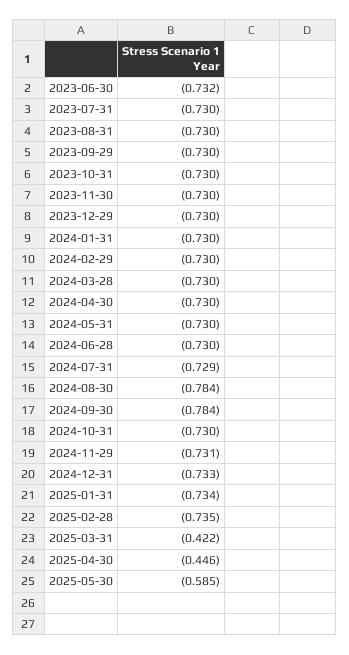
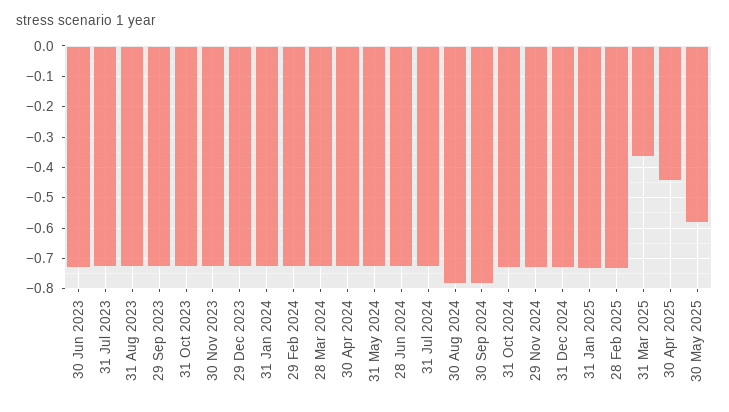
  {
    "2023-06-30": -0.732,
    "2023-07-31": -0.73,
    "2023-08-31": -0.73,
    "2023-09-29": -0.73,
    "2023-10-31": -0.73,
    "2023-11-30": -0.73,
    "2023-12-29": -0.73,
    "2024-01-31": -0.73,
    "2024-02-29": -0.73,
    "2024-03-28": -0.73,
    "2024-04-30": -0.73,
    "2024-05-31": -0.73,
    "2024-06-28": -0.73,
    "2024-07-31": -0.729,
    "2024-08-30": -0.784,
    "2024-09-30": -0.784,
    "2024-10-31": -0.73,
    "2024-11-29": -0.731,
    "2024-12-31": -0.733,
    "2025-01-31": -0.734,
    "2025-02-28": -0.735,
-   "2025-03-31": -0.422,
+   "2025-03-31": -0.36,
    "2025-04-30": -0.446,
    "2025-05-30": -0.585
  }

